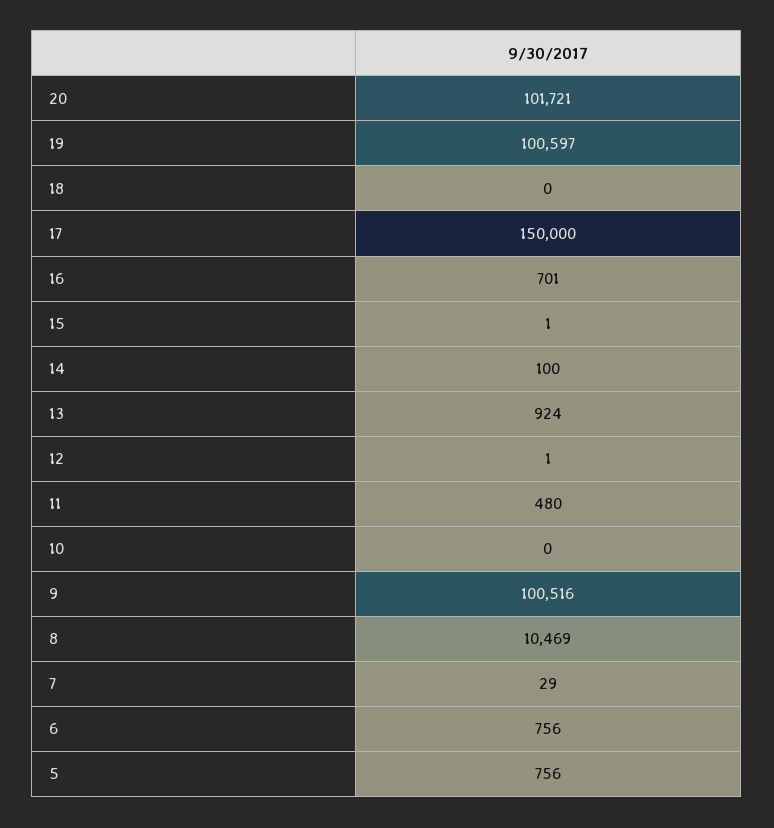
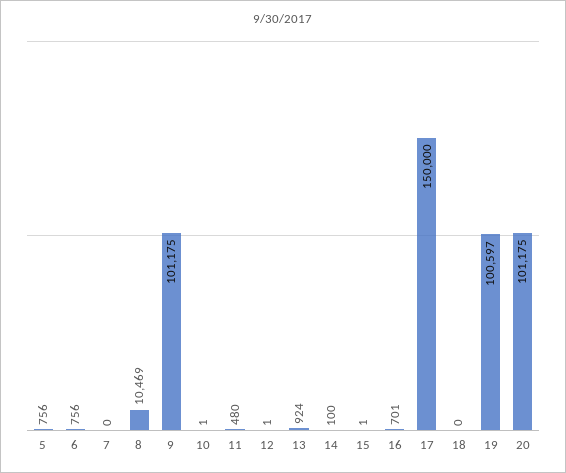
  {
-   "20": 101721,
+   "20": 101175,
    "19": 100597,
    "18": 0,
    "17": 150000,
    "16": 701,
    "15": 1,
    "14": 100,
    "13": 924,
    "12": 1,
    "11": 480,
-   "10": 0,
+   "10": 1,
-   "9": 100516,
+   "9": 101175,
    "8": 10469,
-   "7": 29,
+   "7": 0,
    "6": 756,
    "5": 756
  }

